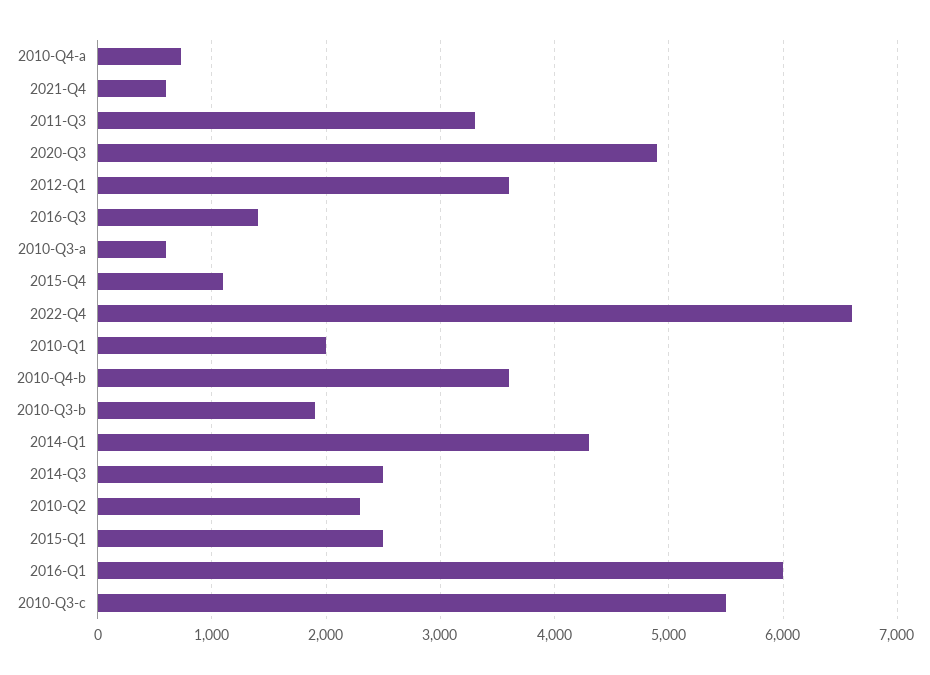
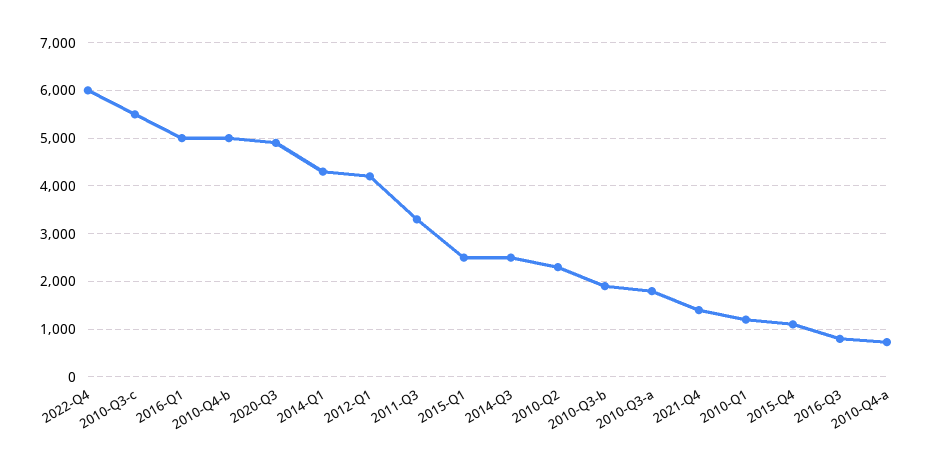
  {
    "2010-Q4-a": 700,
-   "2021-Q4": 600,
+   "2021-Q4": 1400,
    "2011-Q3": 3300,
    "2020-Q3": 4900,
-   "2012-Q1": 3600,
+   "2012-Q1": 4200,
-   "2016-Q3": 1400,
+   "2016-Q3": 800,
-   "2010-Q3-a": 600,
+   "2010-Q3-a": 1800,
    "2015-Q4": 1100,
-   "2022-Q4": 6600,
+   "2022-Q4": 6000,
-   "2010-Q1": 2000,
+   "2010-Q1": 1200,
-   "2010-Q4-b": 3600,
+   "2010-Q4-b": 5000,
    "2010-Q3-b": 1900,
    "2014-Q1": 4300,
    "2014-Q3": 2500,
    "2010-Q2": 2300,
    "2015-Q1": 2500,
-   "2016-Q1": 6000,
+   "2016-Q1": 5000,
    "2010-Q3-c": 5500
  }

